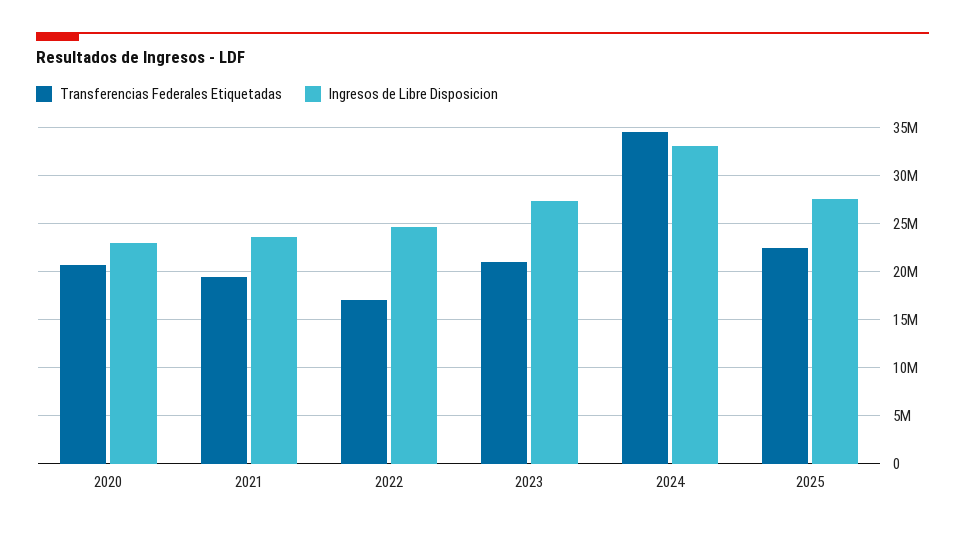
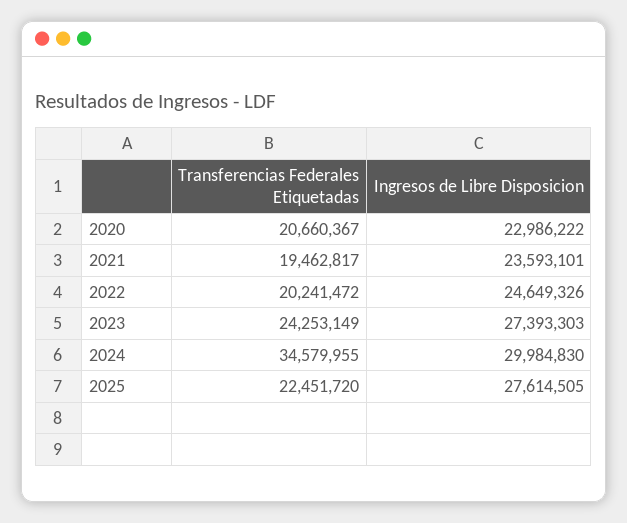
  {
    "Transferencias Federales Etiquetadas": {
      "2020": 20660367,
      "2021": 19462817,
-     "2022": 17000000,
+     "2022": 20241472,
-     "2023": 21000000,
+     "2023": 24253149,
      "2024": 34579955,
      "2025": 22451720
    },
    "Ingresos de Libre Disposicion": {
      "2020": 22986222,
      "2021": 23593101,
      "2022": 24649326,
      "2023": 27393303,
-     "2024": 33000000,
+     "2024": 29984830,
      "2025": 27614505
    }
  }

